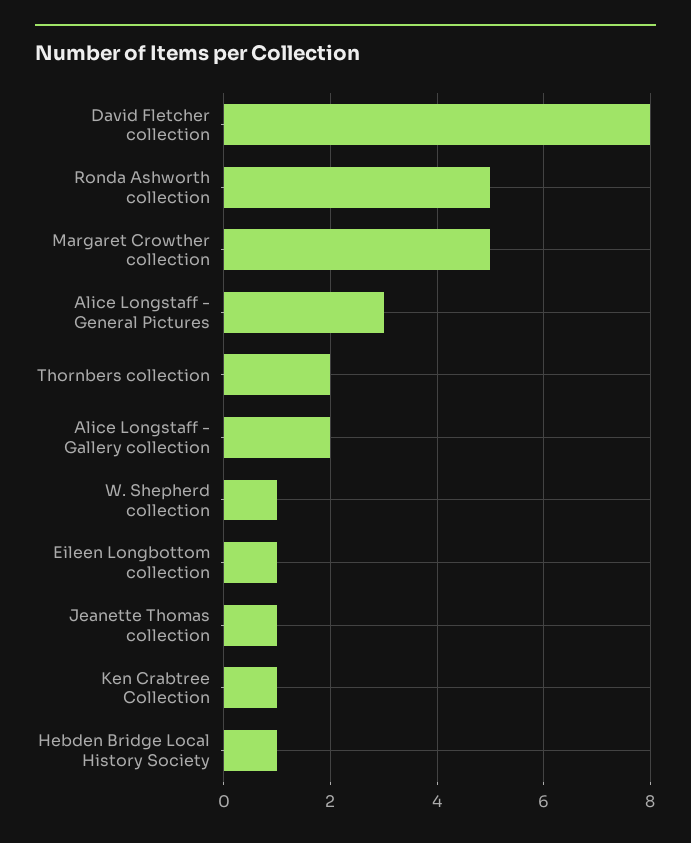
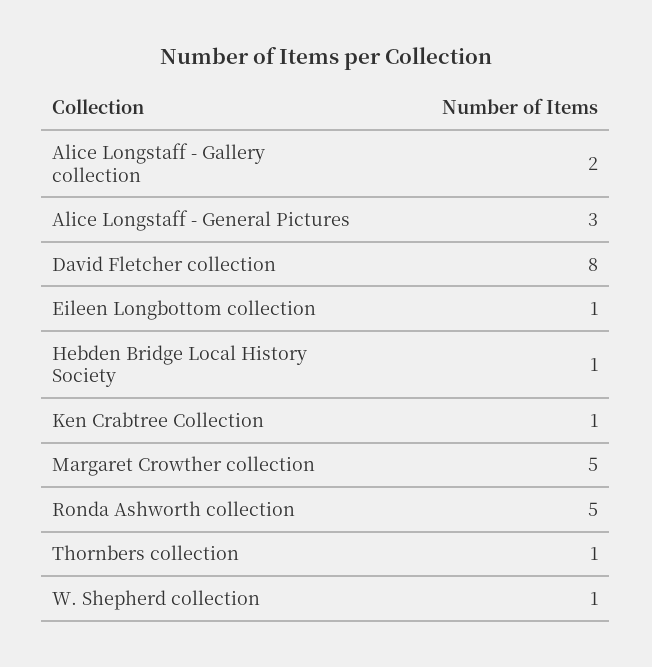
  {
    "David Fletcher collection": 8,
    "Ronda Ashworth collection": 5,
    "Margaret Crowther collection": 5,
    "Alice Longstaff - General Pictures": 3,
-   "Thornbers collection": 2,
+   "Thornbers collection": 1,
    "Alice Longstaff - Gallery collection": 2,
    "W. Shepherd collection": 1,
    "Eileen Longbottom collection": 1,
-   "Jeanette Thomas collection": 1,
    "Ken Crabtree Collection": 1,
    "Hebden Bridge Local History Society": 1
  }

